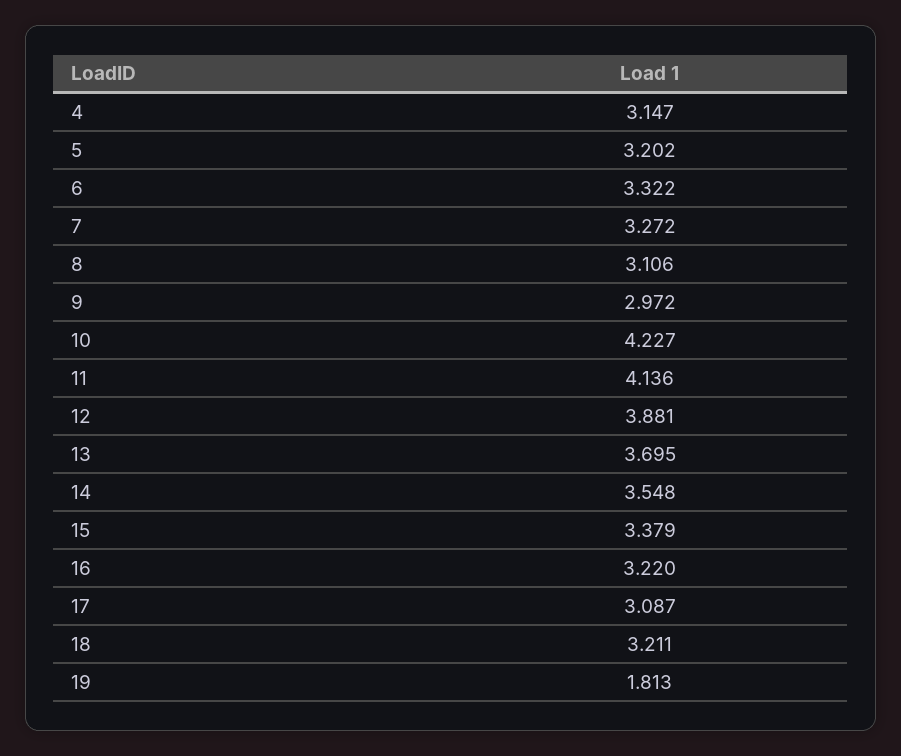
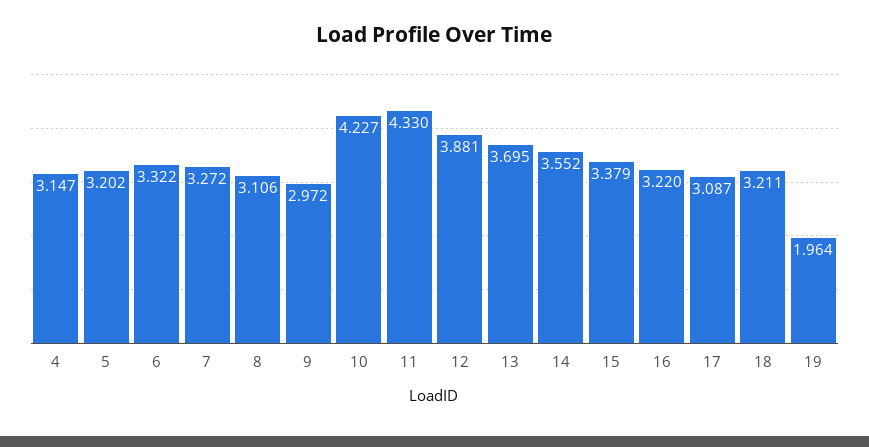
  {
    "4": 3.147,
    "5": 3.202,
    "6": 3.322,
    "7": 3.272,
    "8": 3.106,
    "9": 2.972,
    "10": 4.227,
-   "11": 4.136,
+   "11": 4.33,
    "12": 3.881,
    "13": 3.695,
-   "14": 3.548,
+   "14": 3.552,
    "15": 3.379,
    "16": 3.22,
    "17": 3.087,
    "18": 3.211,
-   "19": 1.813
+   "19": 1.964
  }

